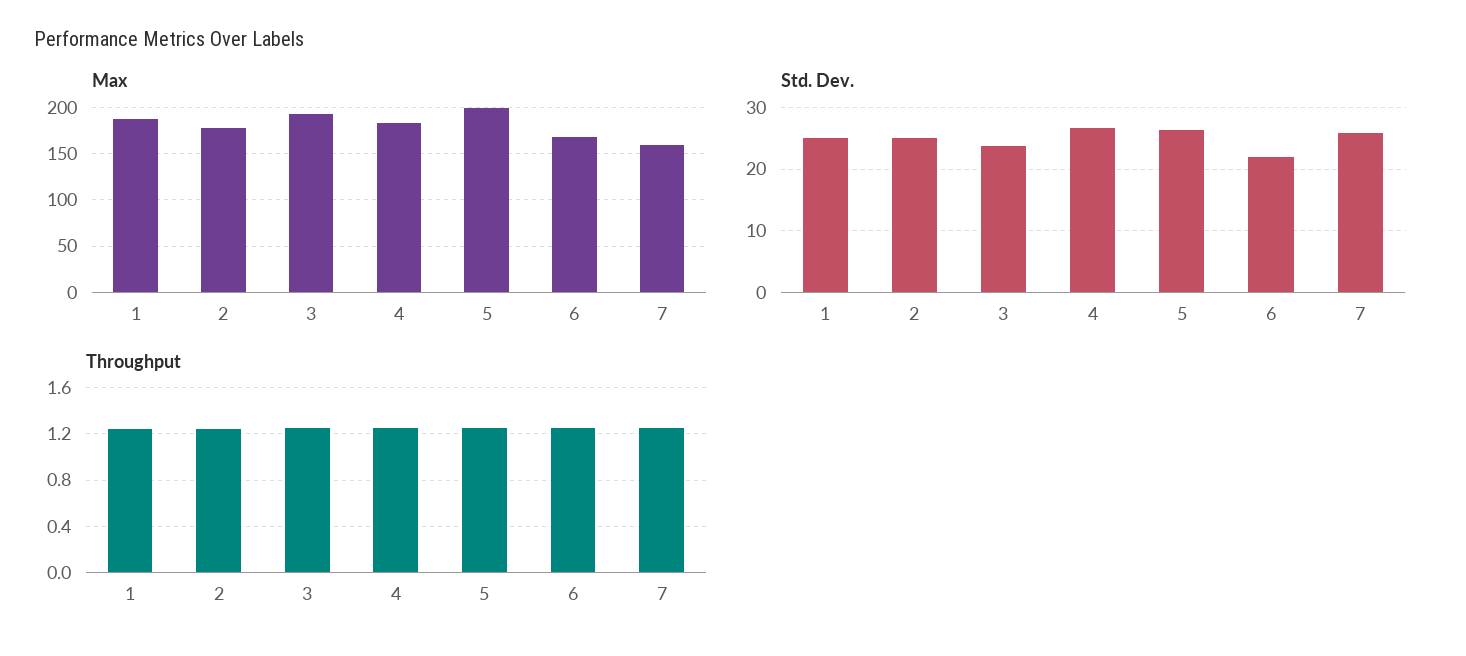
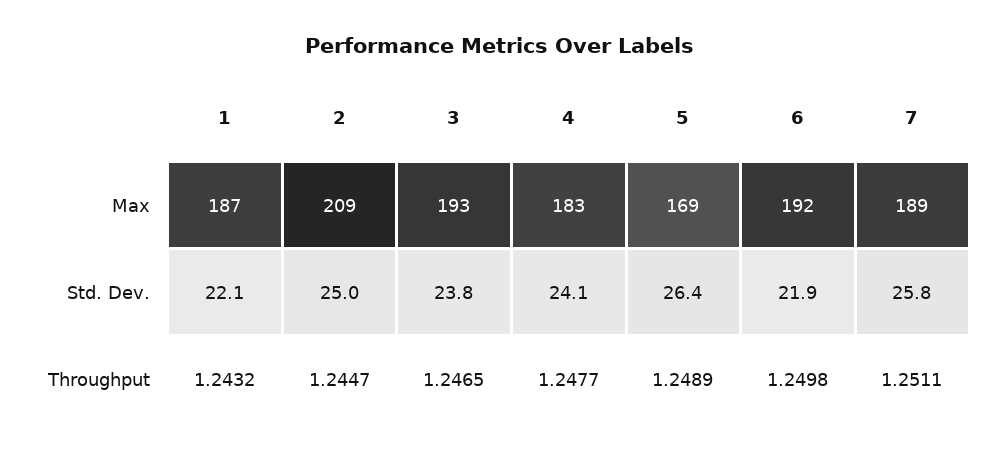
  {
    "Max": {
      "1": 187,
-     "2": 180,
+     "2": 209,
      "3": 193,
      "4": 183,
-     "5": 200,
+     "5": 169,
-     "6": 170,
+     "6": 192,
-     "7": 160
+     "7": 189
    },
    "Std. Dev.": {
-     "1": 25,
+     "1": 22.1,
      "2": 25,
      "3": 23.8,
-     "4": 27,
+     "4": 24.1,
      "5": 26.4,
      "6": 21.9,
      "7": 25.8
    },
    "Throughput": {
      "1": 1.2432,
      "2": 1.2447,
      "3": 1.2465,
      "4": 1.2477,
      "5": 1.2489,
      "6": 1.2498,
      "7": 1.2511
    }
  }

